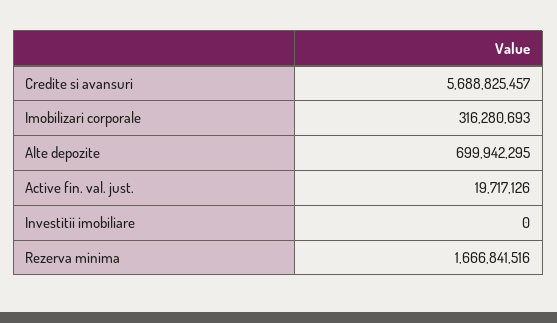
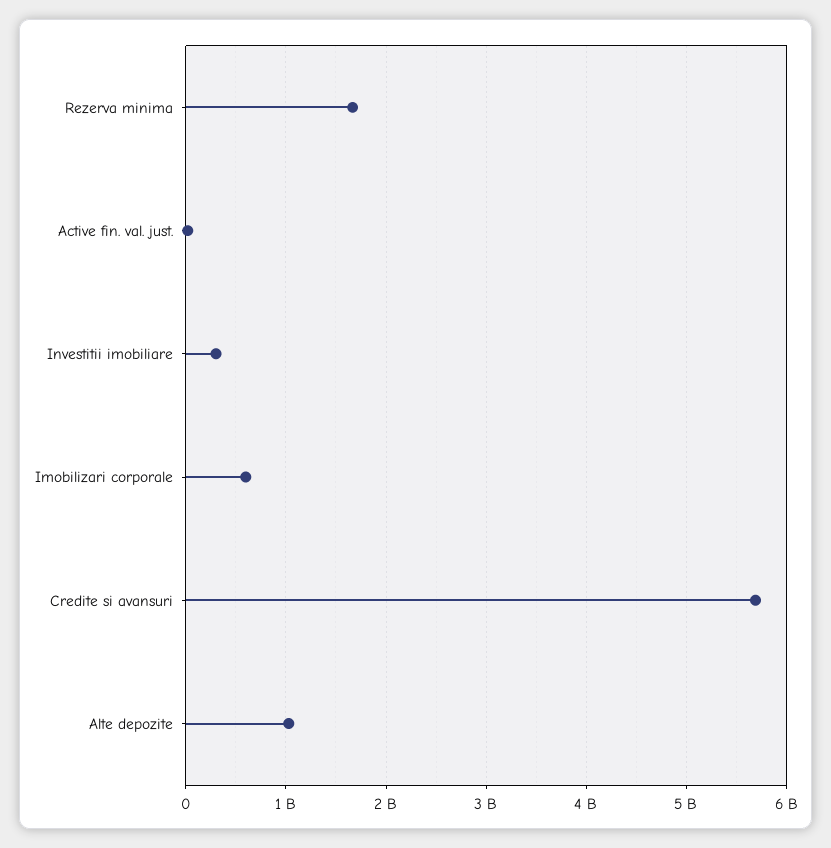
  {
    "Credite si avansuri": 5688825457,
-   "Imobilizari corporale": 316280693,
+   "Imobilizari corporale": 600000000,
-   "Alte depozite": 699942295,
+   "Alte depozite": 1000000000,
    "Active fin. val. just.": 19717126,
-   "Investitii imobiliare": 0,
+   "Investitii imobiliare": 300000000,
    "Rezerva minima": 1666841516
  }

